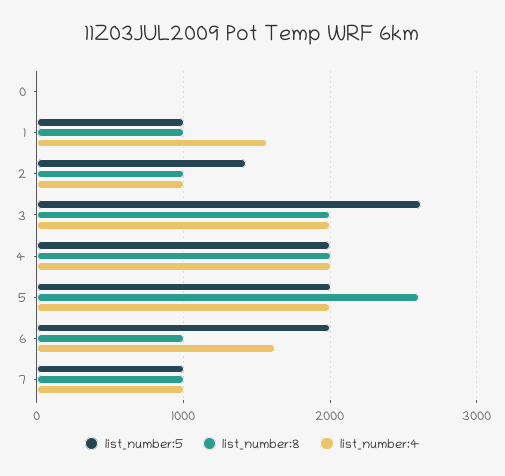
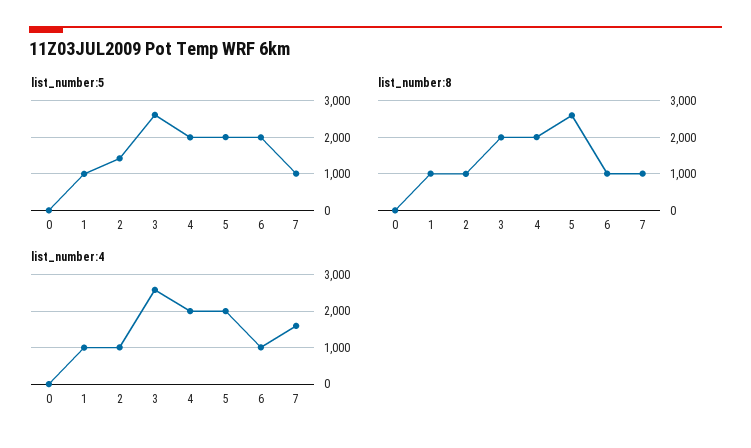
  {
    "list_number:5": {
      "0": 0,
      "1": 1000,
      "2": 1400,
      "3": 2600,
      "4": 2000,
      "5": 2000,
      "6": 2000,
      "7": 1000
    },
    "list_number:8": {
      "0": 0,
      "1": 1000,
      "2": 1000,
      "3": 2000,
      "4": 2000,
      "5": 2600,
      "6": 1000,
      "7": 1000
    },
    "list_number:4": {
      "0": 0,
-     "1": 1600,
+     "1": 1000,
      "2": 1000,
-     "3": 2000,
+     "3": 2600,
      "4": 2000,
      "5": 2000,
-     "6": 1600,
+     "6": 1000,
-     "7": 1000
+     "7": 1600
    }
  }

